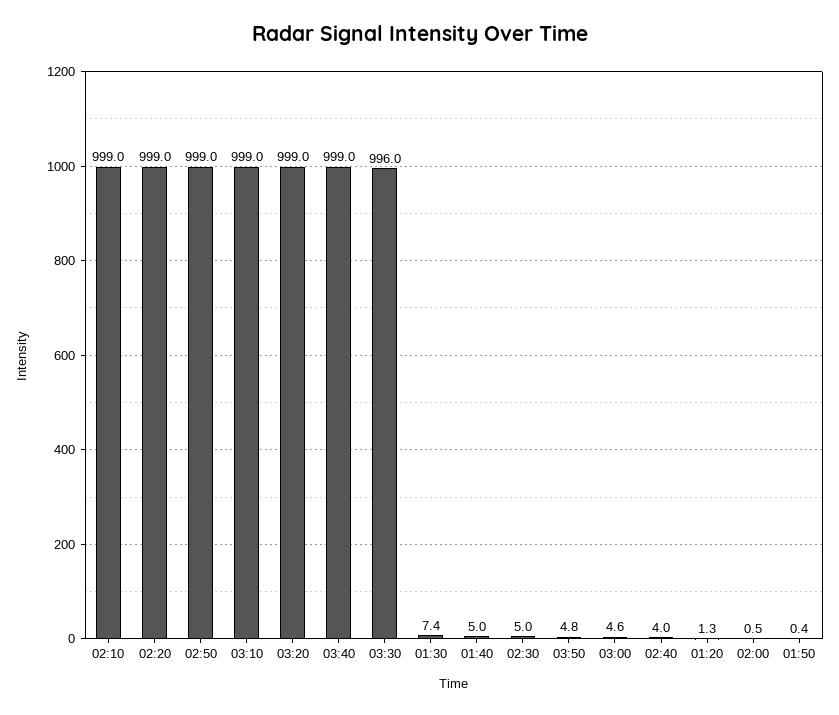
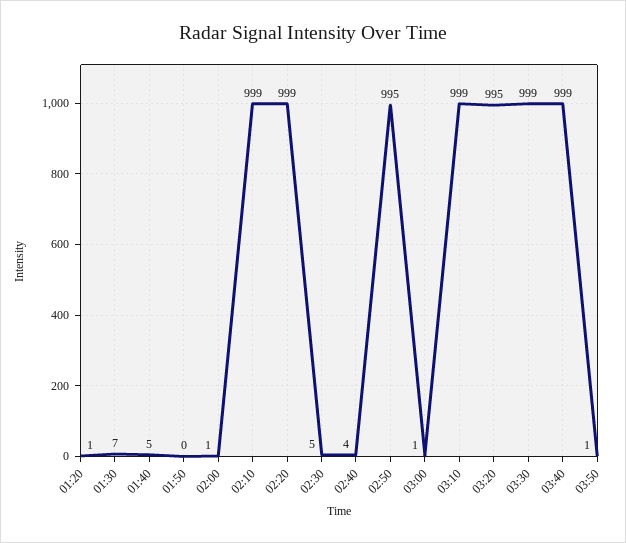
  {
    "02:10": 999,
    "02:20": 999,
-   "02:50": 999,
+   "02:50": 995,
    "03:10": 999,
-   "03:20": 999,
+   "03:20": 995,
    "03:40": 999,
-   "03:30": 996,
+   "03:30": 999,
    "01:30": 7.4,
    "01:40": 5,
    "02:30": 5,
-   "03:50": 4.8,
+   "03:50": 1,
-   "03:00": 4.6,
+   "03:00": 1,
    "02:40": 4,
    "01:20": 1.3,
    "02:00": 0.5,
    "01:50": 0.4
  }

